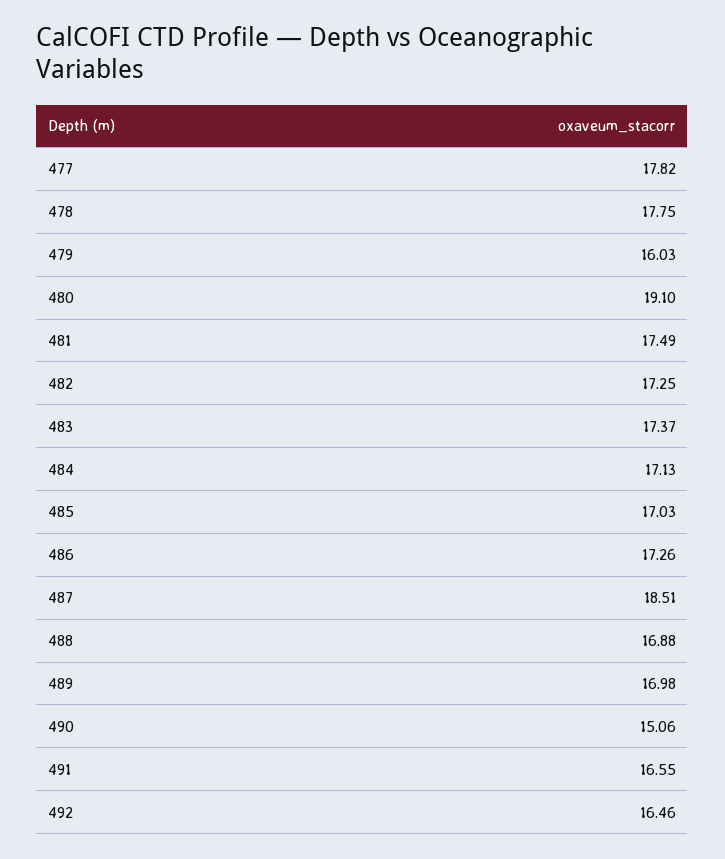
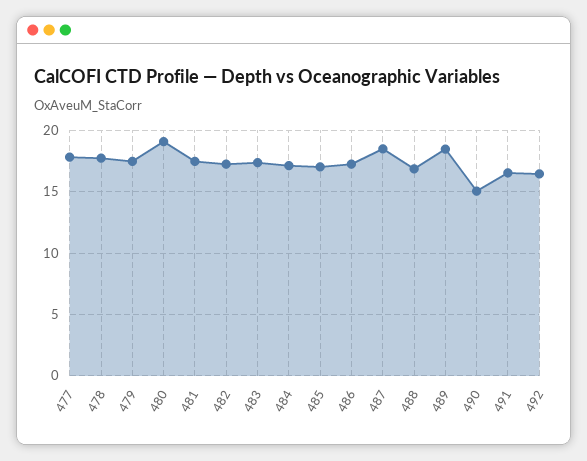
  {
    "477": 17.82,
    "478": 17.75,
-   "479": 16.03,
+   "479": 17.5,
    "480": 19.1,
    "481": 17.49,
    "482": 17.25,
    "483": 17.37,
    "484": 17.13,
    "485": 17.03,
    "486": 17.26,
    "487": 18.51,
    "488": 16.88,
-   "489": 16.98,
+   "489": 18.5,
    "490": 15.06,
    "491": 16.55,
    "492": 16.46
  }

